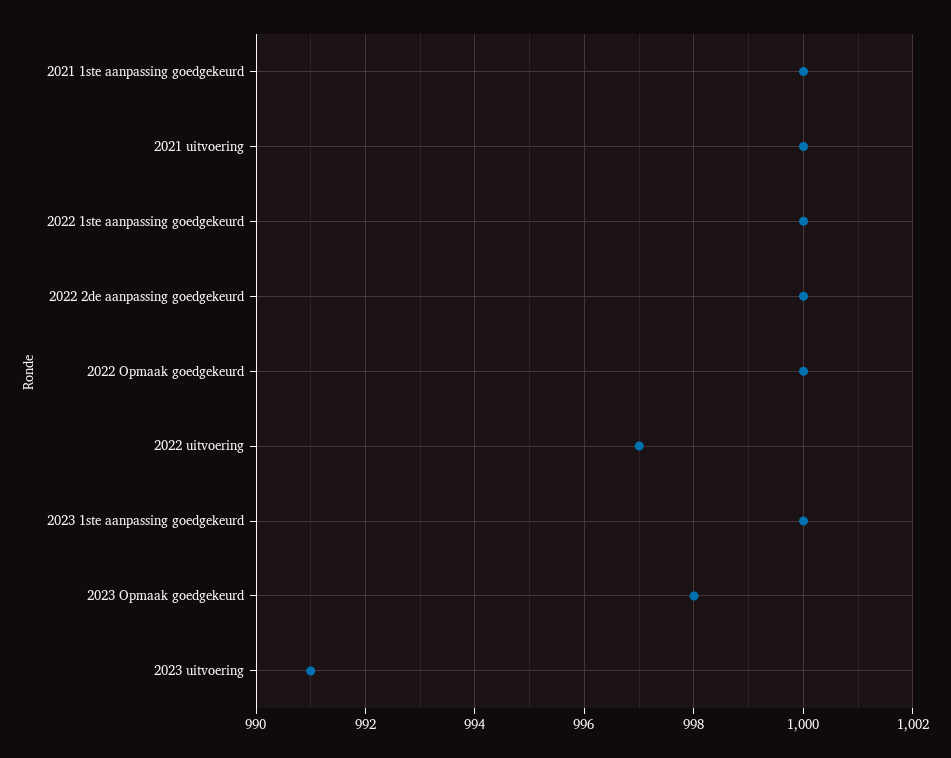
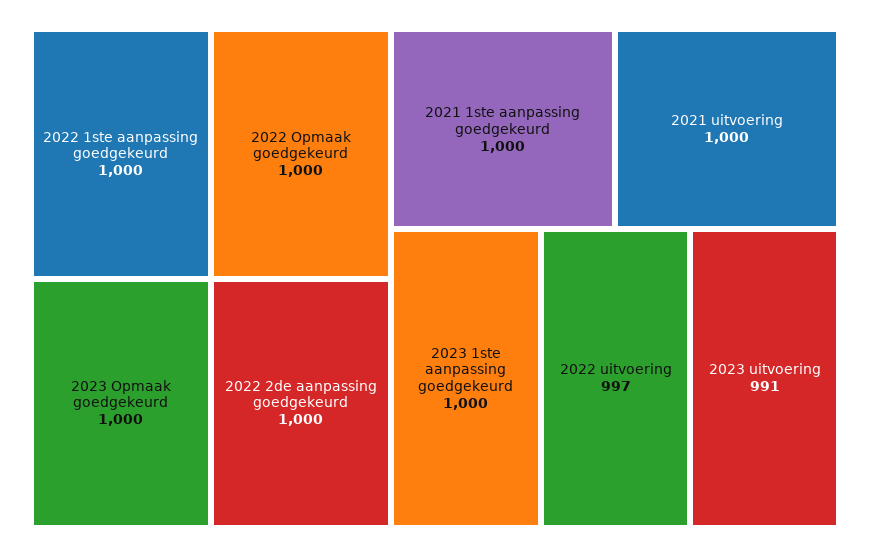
  {
    "2021 1ste aanpassing goedgekeurd": 1000,
    "2021 uitvoering": 1000,
    "2022 1ste aanpassing goedgekeurd": 1000,
    "2022 2de aanpassing goedgekeurd": 1000,
    "2022 Opmaak goedgekeurd": 1000,
    "2022 uitvoering": 997,
    "2023 1ste aanpassing goedgekeurd": 1000,
-   "2023 Opmaak goedgekeurd": 998,
+   "2023 Opmaak goedgekeurd": 1000,
    "2023 uitvoering": 991
  }

